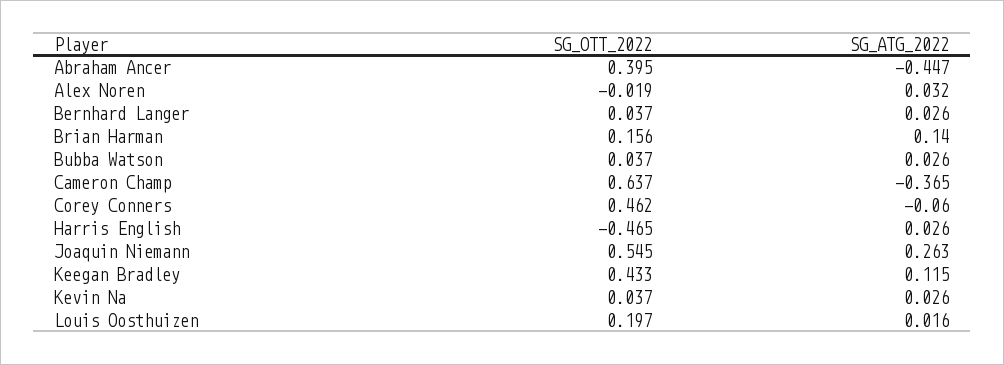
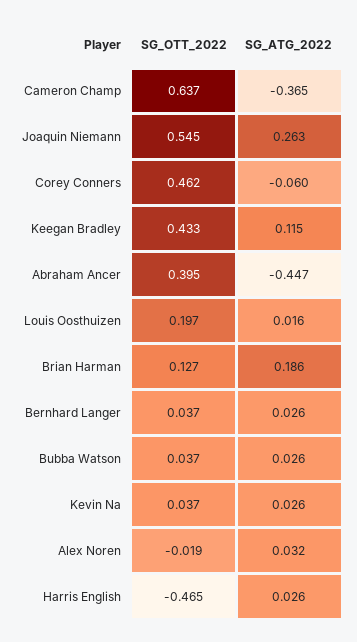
  {
    "SG_OTT_2022": {
      "Abraham Ancer": 0.395,
      "Alex Noren": -0.019,
      "Bernhard Langer": 0.037,
-     "Brian Harman": 0.156,
+     "Brian Harman": 0.127,
      "Bubba Watson": 0.037,
      "Cameron Champ": 0.637,
      "Corey Conners": 0.462,
      "Harris English": -0.465,
      "Joaquin Niemann": 0.545,
      "Keegan Bradley": 0.433,
      "Kevin Na": 0.037,
      "Louis Oosthuizen": 0.197
    },
    "SG_ATG_2022": {
      "Abraham Ancer": -0.447,
      "Alex Noren": 0.032,
      "Bernhard Langer": 0.026,
-     "Brian Harman": 0.14,
+     "Brian Harman": 0.186,
      "Bubba Watson": 0.026,
      "Cameron Champ": -0.365,
      "Corey Conners": -0.06,
      "Harris English": 0.026,
      "Joaquin Niemann": 0.263,
      "Keegan Bradley": 0.115,
      "Kevin Na": 0.026,
      "Louis Oosthuizen": 0.016
    }
  }

